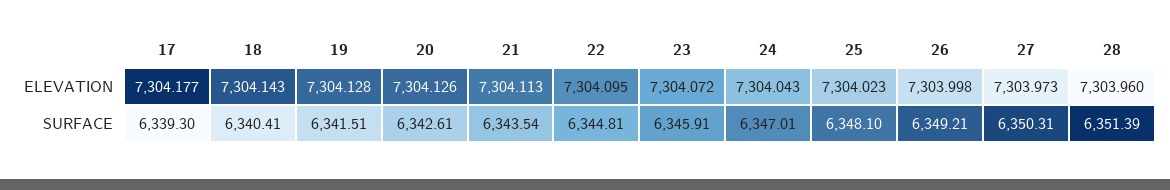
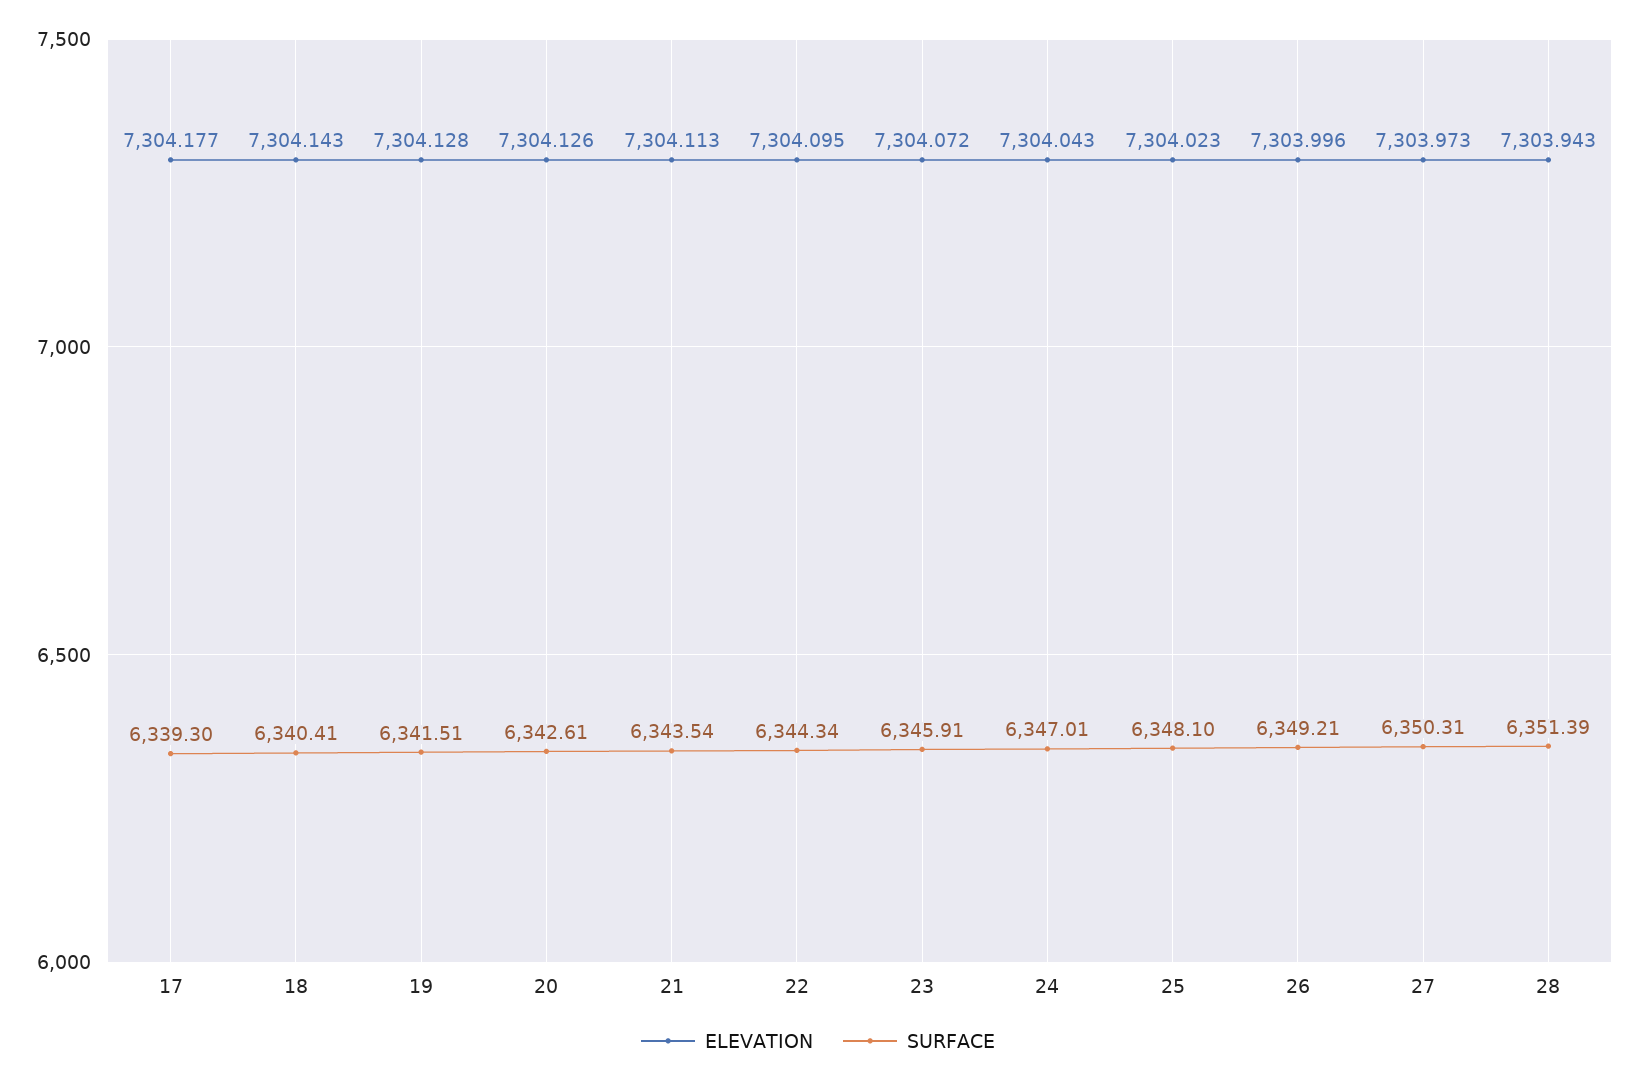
  {
    "ELEVATION": {
      "17": 7304.177,
      "18": 7304.143,
      "19": 7304.128,
      "20": 7304.126,
      "21": 7304.113,
      "22": 7304.095,
      "23": 7304.072,
      "24": 7304.043,
      "25": 7304.023,
-     "26": 7303.998,
+     "26": 7303.996,
      "27": 7303.973,
-     "28": 7303.96
+     "28": 7303.943
    },
    "SURFACE": {
      "17": 6339.3,
      "18": 6340.41,
      "19": 6341.51,
      "20": 6342.61,
      "21": 6343.54,
-     "22": 6344.81,
+     "22": 6344.34,
      "23": 6345.91,
      "24": 6347.01,
      "25": 6348.1,
      "26": 6349.21,
      "27": 6350.31,
      "28": 6351.39
    }
  }

